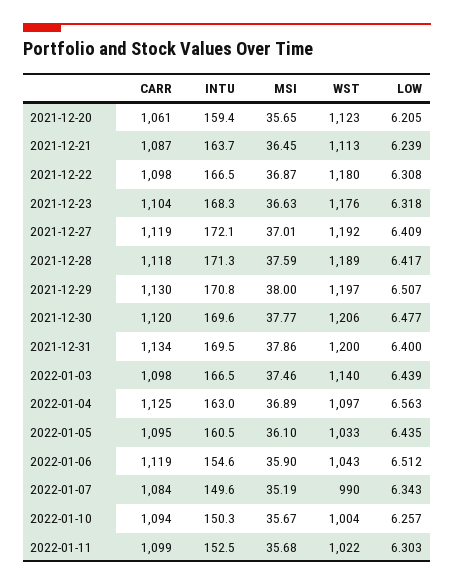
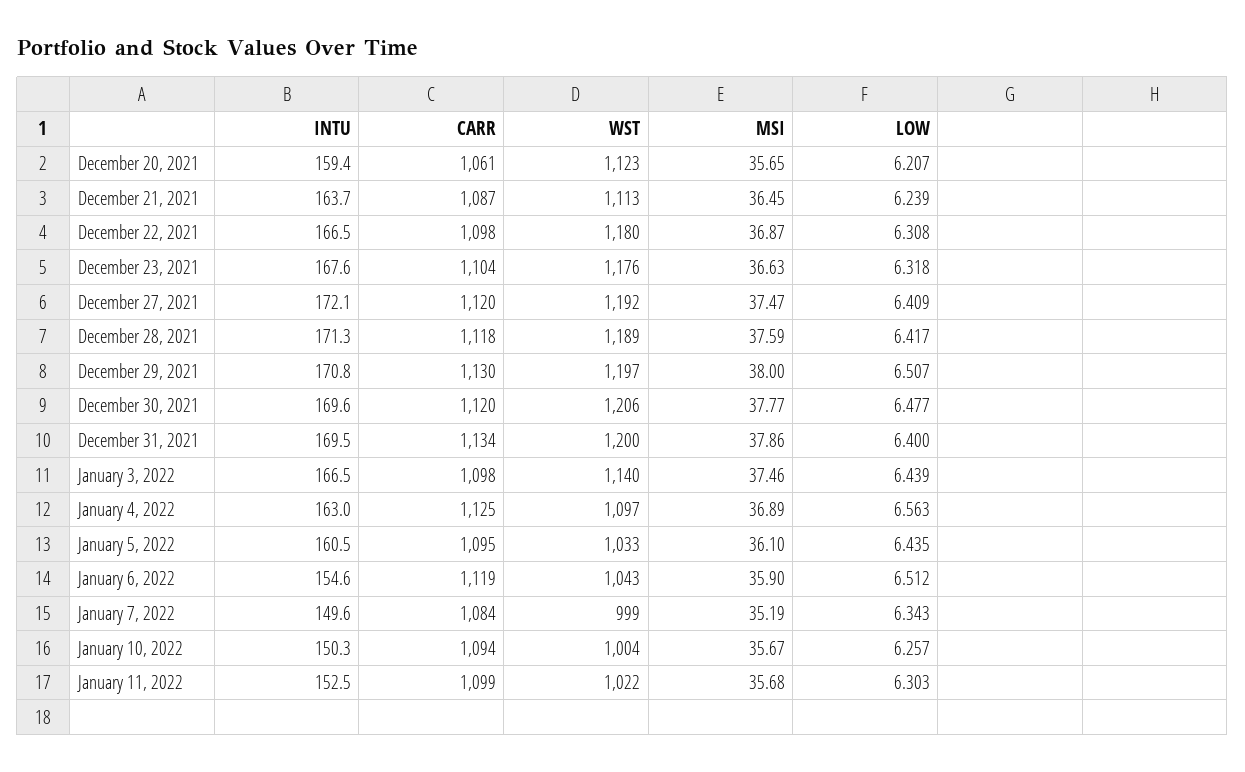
  {
    "CARR": {
      "2021-12-20": 1061,
      "2021-12-21": 1087,
      "2021-12-22": 1098,
      "2021-12-23": 1104,
-     "2021-12-27": 1119,
+     "2021-12-27": 1120,
      "2021-12-28": 1118,
      "2021-12-29": 1130,
      "2021-12-30": 1120,
      "2021-12-31": 1134,
      "2022-01-03": 1098,
      "2022-01-04": 1125,
      "2022-01-05": 1095,
      "2022-01-06": 1119,
      "2022-01-07": 1084,
      "2022-01-10": 1094,
      "2022-01-11": 1099
    },
    "INTU": {
      "2021-12-20": 159.4,
      "2021-12-21": 163.7,
      "2021-12-22": 166.5,
-     "2021-12-23": 168.3,
+     "2021-12-23": 167.6,
      "2021-12-27": 172.1,
      "2021-12-28": 171.3,
      "2021-12-29": 170.8,
      "2021-12-30": 169.6,
      "2021-12-31": 169.5,
      "2022-01-03": 166.5,
      "2022-01-04": 163,
      "2022-01-05": 160.5,
      "2022-01-06": 154.6,
      "2022-01-07": 149.6,
      "2022-01-10": 150.3,
      "2022-01-11": 152.5
    },
    "MSI": {
      "2021-12-20": 35.65,
      "2021-12-21": 36.45,
      "2021-12-22": 36.87,
      "2021-12-23": 36.63,
-     "2021-12-27": 37.01,
+     "2021-12-27": 37.47,
      "2021-12-28": 37.59,
      "2021-12-29": 38,
      "2021-12-30": 37.77,
      "2021-12-31": 37.86,
      "2022-01-03": 37.46,
      "2022-01-04": 36.89,
      "2022-01-05": 36.1,
      "2022-01-06": 35.9,
      "2022-01-07": 35.19,
      "2022-01-10": 35.67,
      "2022-01-11": 35.68
    },
    "WST": {
      "2021-12-20": 1123,
      "2021-12-21": 1113,
      "2021-12-22": 1180,
      "2021-12-23": 1176,
      "2021-12-27": 1192,
      "2021-12-28": 1189,
      "2021-12-29": 1197,
      "2021-12-30": 1206,
      "2021-12-31": 1200,
      "2022-01-03": 1140,
      "2022-01-04": 1097,
      "2022-01-05": 1033,
      "2022-01-06": 1043,
-     "2022-01-07": 990,
+     "2022-01-07": 999,
      "2022-01-10": 1004,
      "2022-01-11": 1022
    },
    "LOW": {
-     "2021-12-20": 6.205,
+     "2021-12-20": 6.207,
      "2021-12-21": 6.239,
      "2021-12-22": 6.308,
      "2021-12-23": 6.318,
      "2021-12-27": 6.409,
      "2021-12-28": 6.417,
      "2021-12-29": 6.507,
      "2021-12-30": 6.477,
      "2021-12-31": 6.4,
      "2022-01-03": 6.439,
      "2022-01-04": 6.563,
      "2022-01-05": 6.435,
      "2022-01-06": 6.512,
      "2022-01-07": 6.343,
      "2022-01-10": 6.257,
      "2022-01-11": 6.303
    }
  }

